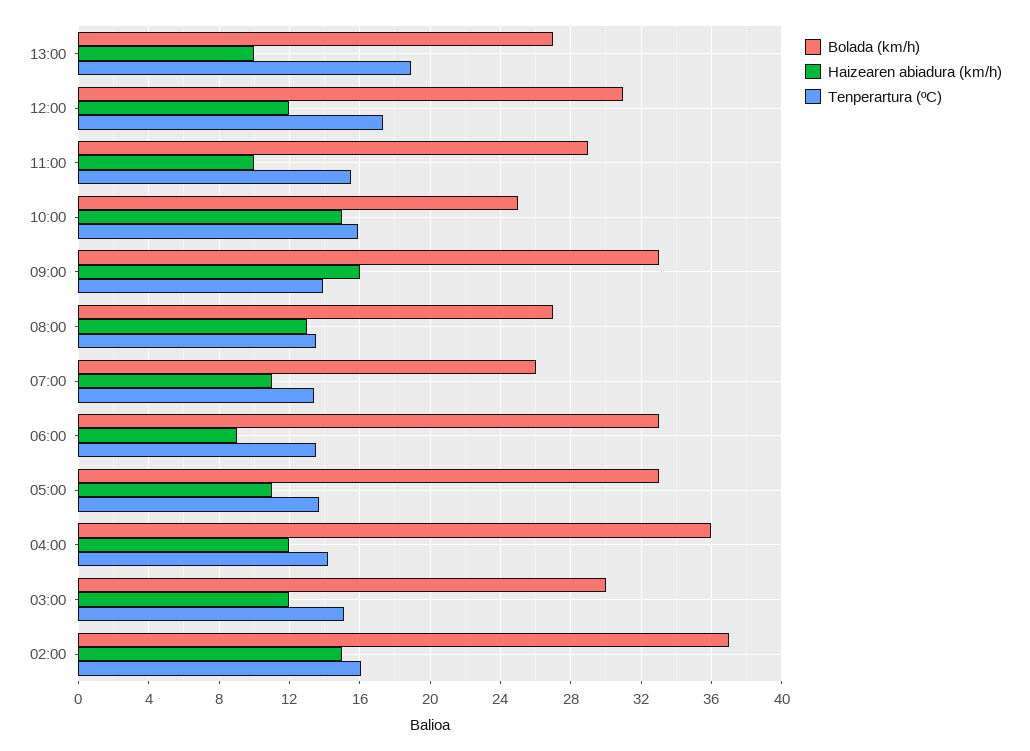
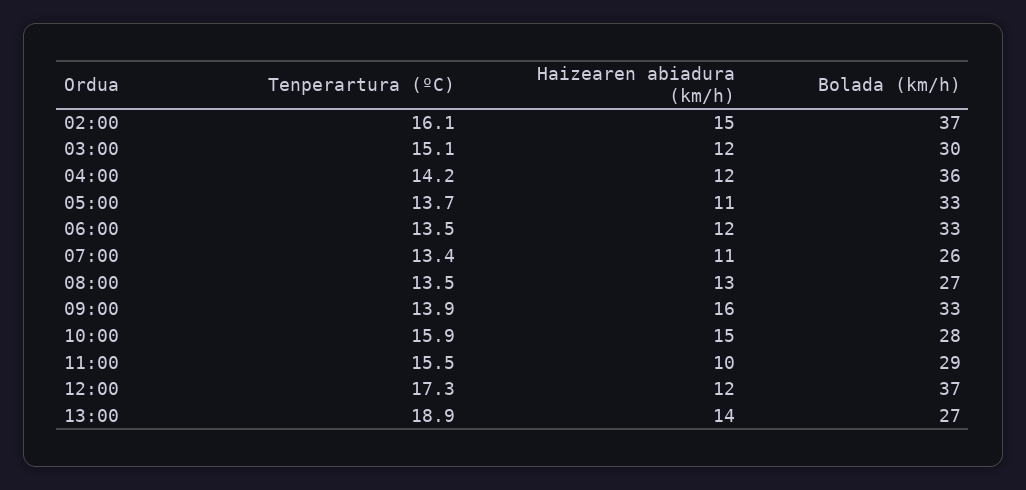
  {
    "Bolada (km/h)": {
      "13:00": 27,
-     "12:00": 31,
+     "12:00": 37,
      "11:00": 29,
-     "10:00": 25,
+     "10:00": 28,
      "09:00": 33,
      "08:00": 27,
      "07:00": 26,
      "06:00": 33,
      "05:00": 33,
      "04:00": 36,
      "03:00": 30,
      "02:00": 37
    },
    "Haizearen abiadura (km/h)": {
-     "13:00": 10,
+     "13:00": 14,
      "12:00": 12,
      "11:00": 10,
      "10:00": 15,
      "09:00": 16,
      "08:00": 13,
      "07:00": 11,
-     "06:00": 9,
+     "06:00": 12,
      "05:00": 11,
      "04:00": 12,
      "03:00": 12,
      "02:00": 15
    },
    "Tenperartura (ºC)": {
      "13:00": 18.9,
      "12:00": 17.3,
      "11:00": 15.5,
      "10:00": 15.9,
      "09:00": 13.9,
      "08:00": 13.5,
      "07:00": 13.4,
      "06:00": 13.5,
      "05:00": 13.7,
      "04:00": 14.2,
      "03:00": 15.1,
      "02:00": 16.1
    }
  }

